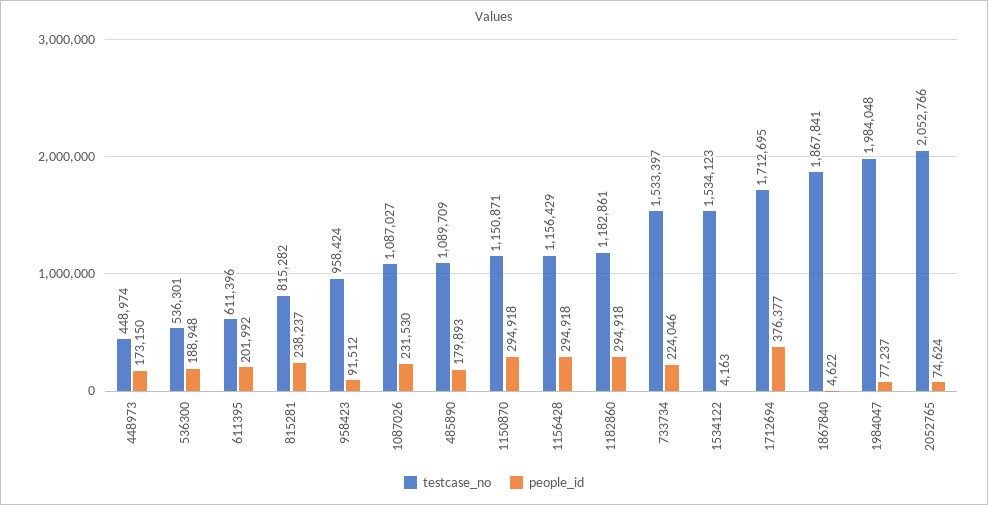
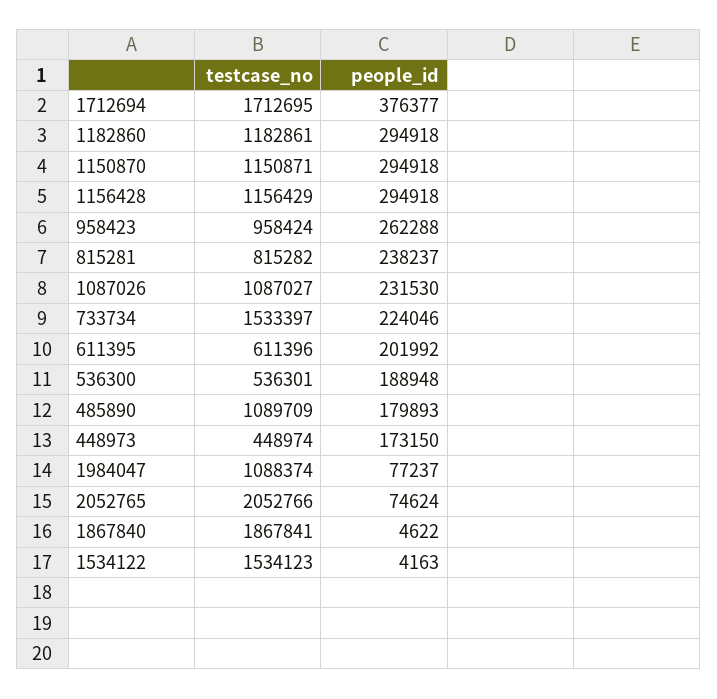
  {
    "testcase_no": {
      "448973": 448974,
      "536300": 536301,
      "611395": 611396,
      "815281": 815282,
      "958423": 958424,
      "1087026": 1087027,
      "485890": 1089709,
      "1150870": 1150871,
      "1156428": 1156429,
      "1182860": 1182861,
      "733734": 1533397,
      "1534122": 1534123,
      "1712694": 1712695,
      "1867840": 1867841,
-     "1984047": 1984048,
+     "1984047": 1088374,
      "2052765": 2052766
    },
    "people_id": {
      "448973": 173150,
      "536300": 188948,
      "611395": 201992,
      "815281": 238237,
-     "958423": 91512,
+     "958423": 262288,
      "1087026": 231530,
      "485890": 179893,
      "1150870": 294918,
      "1156428": 294918,
      "1182860": 294918,
      "733734": 224046,
      "1534122": 4163,
      "1712694": 376377,
      "1867840": 4622,
      "1984047": 77237,
      "2052765": 74624
    }
  }

